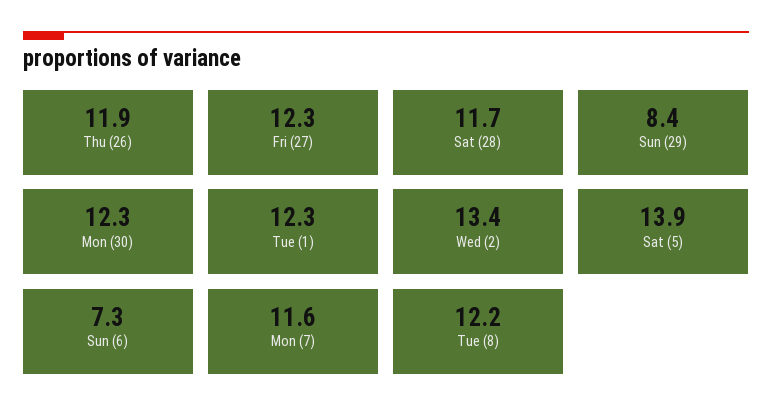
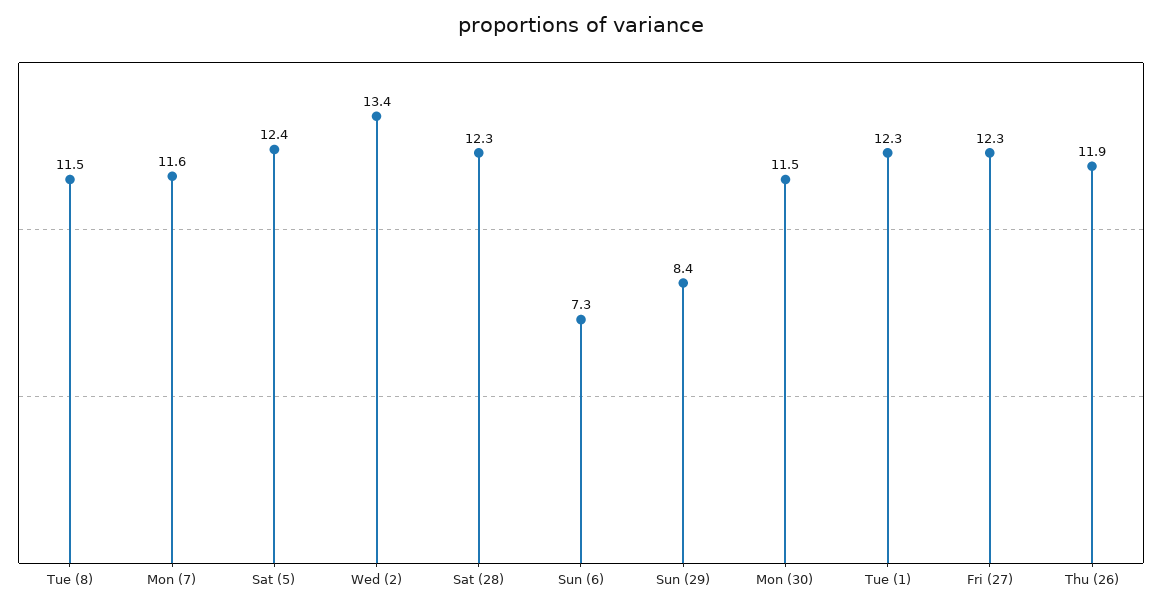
  {
    "Thu (26)": 11.9,
    "Fri (27)": 12.3,
-   "Sat (28)": 11.7,
+   "Sat (28)": 12.3,
    "Sun (29)": 8.4,
-   "Mon (30)": 12.3,
+   "Mon (30)": 11.5,
    "Tue (1)": 12.3,
    "Wed (2)": 13.4,
-   "Sat (5)": 13.9,
+   "Sat (5)": 12.4,
    "Sun (6)": 7.3,
    "Mon (7)": 11.6,
-   "Tue (8)": 12.2
+   "Tue (8)": 11.5
  }

